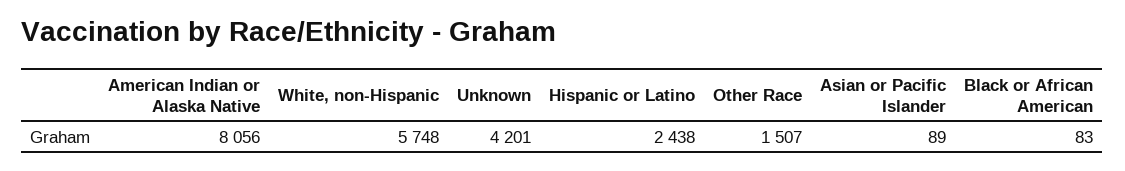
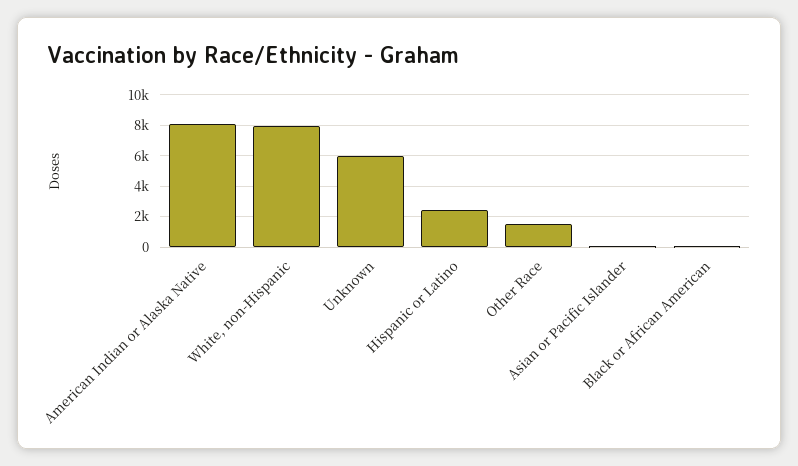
  {
    "American Indian or Alaska Native": 8056,
-   "White, non-Hispanic": 5748,
+   "White, non-Hispanic": 8000,
-   "Unknown": 4201,
+   "Unknown": 6000,
    "Hispanic or Latino": 2438,
    "Other Race": 1507,
    "Asian or Pacific Islander": 89,
    "Black or African American": 83
  }

